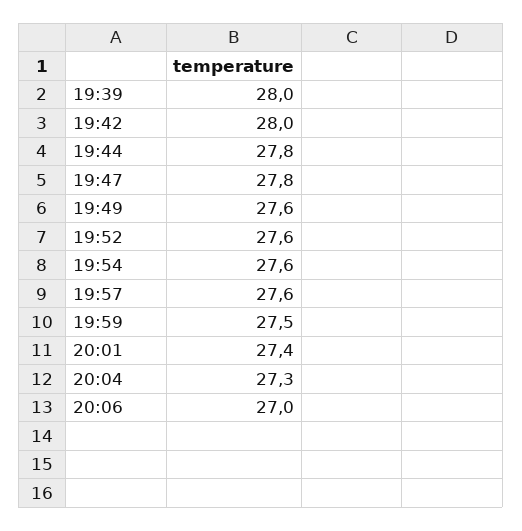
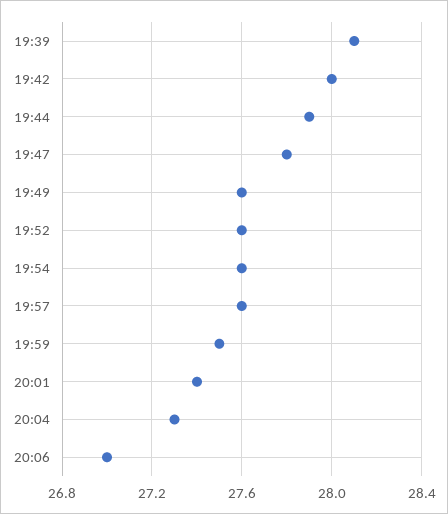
  {
-   "19:39": 28,
+   "19:39": 28.1,
    "19:42": 28,
-   "19:44": 27.8,
+   "19:44": 27.9,
    "19:47": 27.8,
    "19:49": 27.6,
    "19:52": 27.6,
    "19:54": 27.6,
    "19:57": 27.6,
    "19:59": 27.5,
    "20:01": 27.4,
    "20:04": 27.3,
    "20:06": 27
  }

